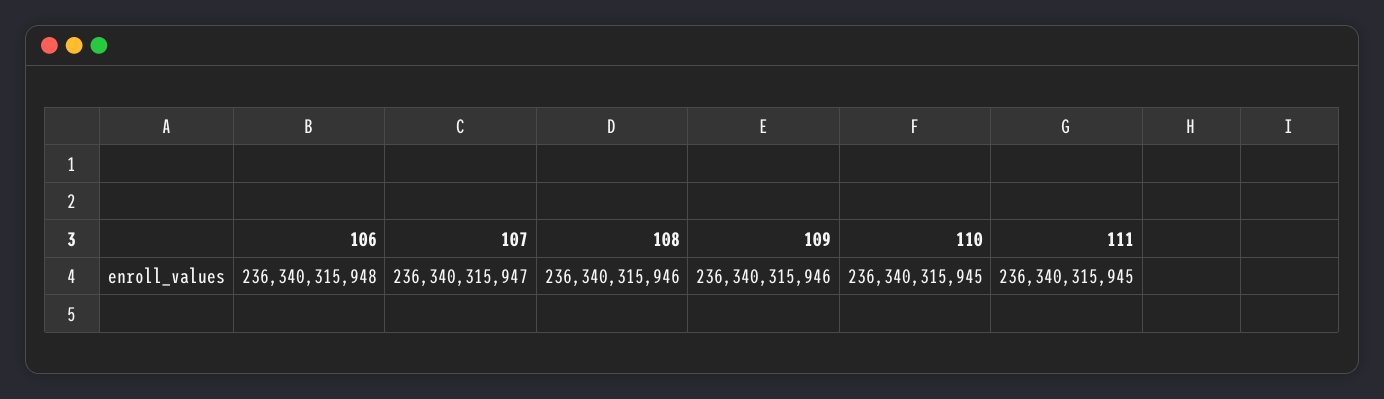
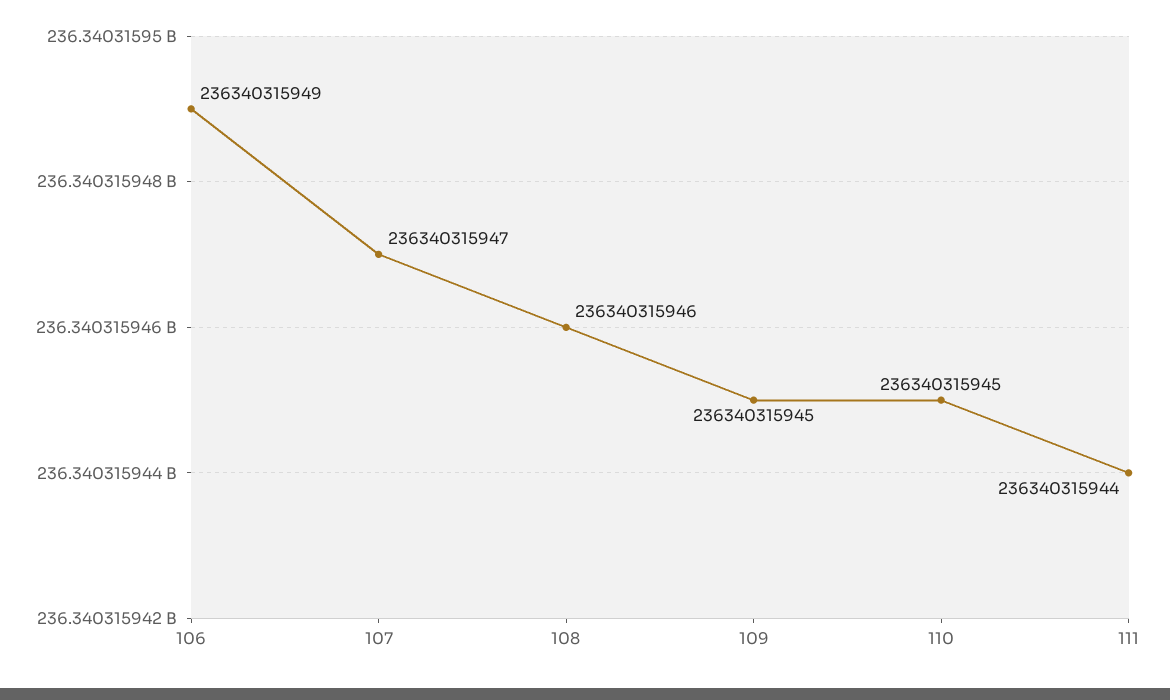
  {
-   "106": 236340315948,
+   "106": 236340315949,
    "107": 236340315947,
    "108": 236340315946,
-   "109": 236340315946,
+   "109": 236340315945,
    "110": 236340315945,
-   "111": 236340315945
+   "111": 236340315944
  }

